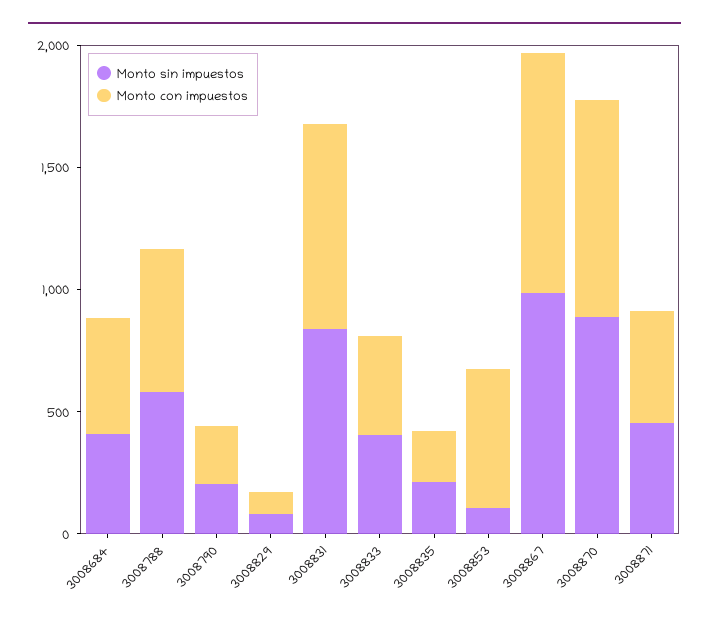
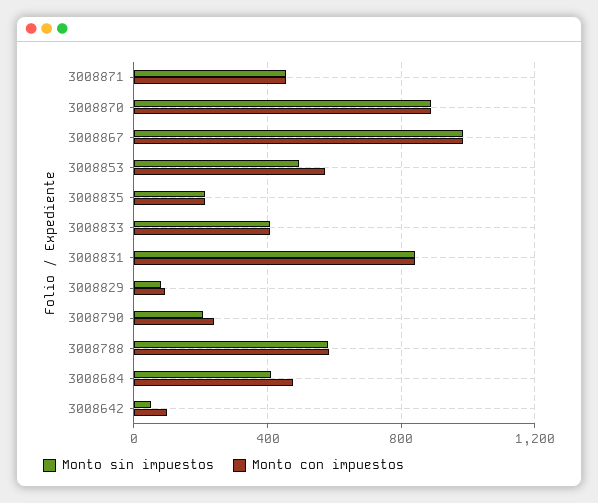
  {
    "Monto sin impuestos": {
      "3008684": 400,
      "3008788": 600,
      "3008790": 200,
      "3008829": 100,
      "3008831": 850,
      "3008833": 400,
      "3008835": 200,
-     "3008853": 100,
+     "3008853": 500,
      "3008867": 1000,
      "3008870": 900,
-     "3008871": 450
+     "3008871": 450,
+     "3008642": 50
    },
    "Monto con impuestos": {
      "3008684": 500,
      "3008788": 600,
      "3008790": 250,
      "3008829": 100,
      "3008831": 850,
      "3008833": 400,
      "3008835": 200,
      "3008853": 550,
      "3008867": 1000,
      "3008870": 900,
-     "3008871": 450
+     "3008871": 450,
+     "3008642": 100
    }
  }

